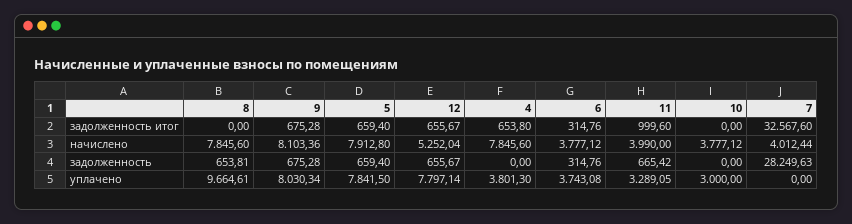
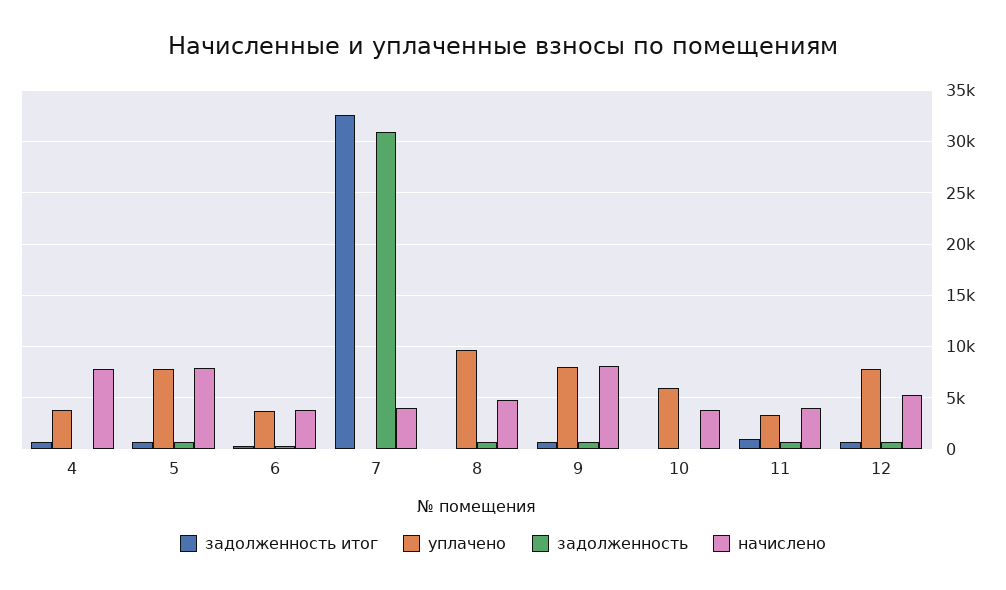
  {
    "задолженность итог": {
      "8": 0,
      "9": 675.28,
      "5": 659.4,
      "12": 655.67,
      "4": 653.8,
      "6": 314.76,
      "11": 999.6,
      "10": 0,
      "7": 32567.6
    },
    "начислено": {
-     "8": 7845.6,
+     "8": 5000,
      "9": 8103.36,
      "5": 7912.8,
      "12": 5252.04,
      "4": 7845.6,
      "6": 3777.12,
      "11": 3990,
      "10": 3777.12,
      "7": 4012.44
    },
    "задолженность": {
      "8": 653.81,
      "9": 675.28,
      "5": 659.4,
      "12": 655.67,
      "4": 0,
      "6": 314.76,
      "11": 665.42,
      "10": 0,
-     "7": 28249.63
+     "7": 31000
    },
    "уплачено": {
      "8": 9664.61,
      "9": 8030.34,
      "5": 7841.5,
      "12": 7797.14,
      "4": 3801.3,
      "6": 3743.08,
      "11": 3289.05,
-     "10": 3000,
+     "10": 6000,
      "7": 0
    }
  }

